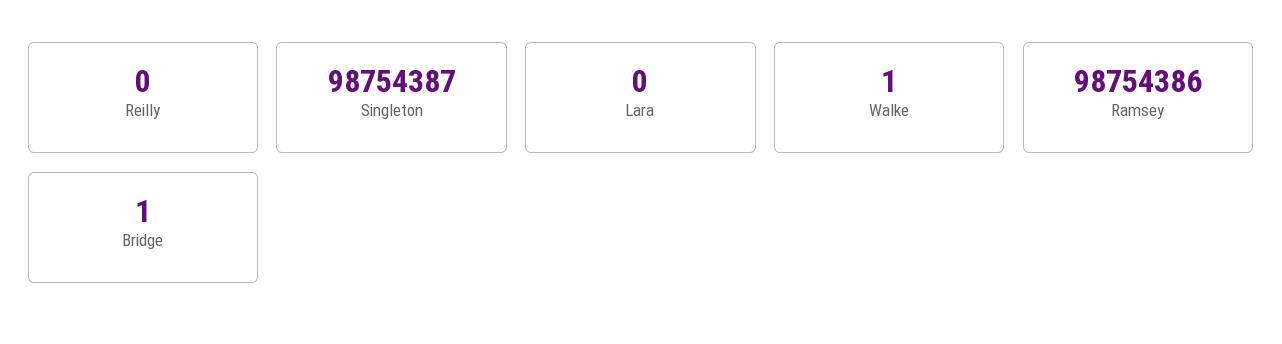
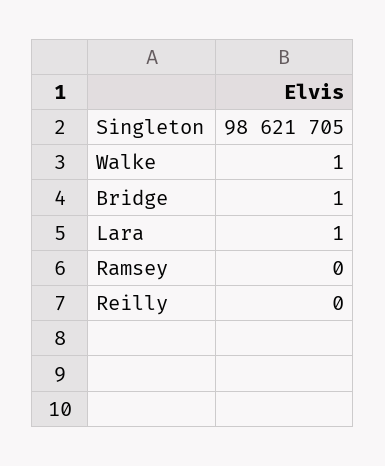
  {
    "Reilly": 0,
-   "Singleton": 98754387,
+   "Singleton": 98621705,
-   "Lara": 0,
+   "Lara": 1,
    "Walke": 1,
-   "Ramsey": 98754386,
+   "Ramsey": 0,
    "Bridge": 1
  }

